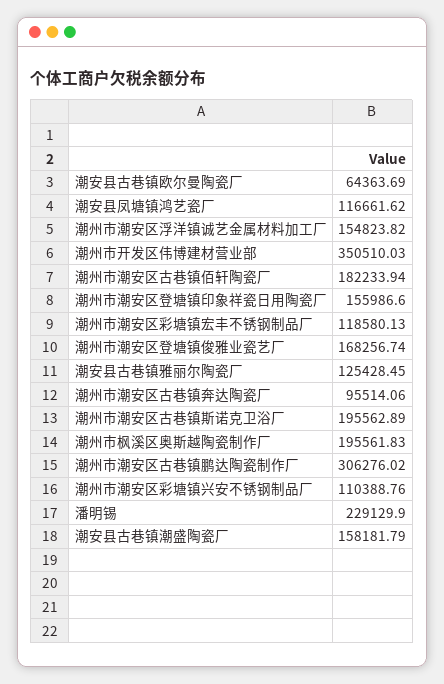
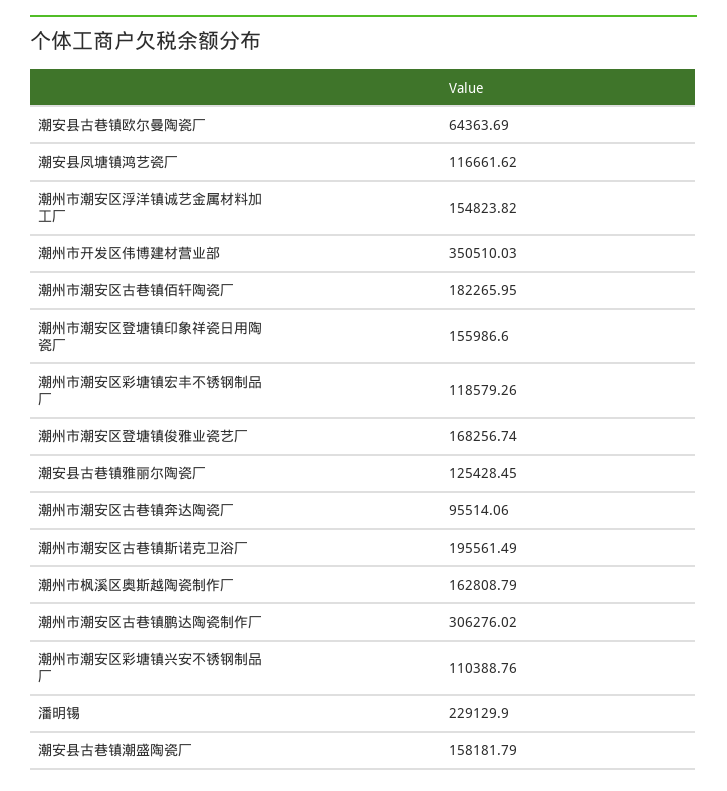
  {
    "潮安县古巷镇欧尔曼陶瓷厂": 64363.69,
    "潮安县凤塘镇鸿艺瓷厂": 116661.62,
    "潮州市潮安区浮洋镇诚艺金属材料加工厂": 154823.82,
    "潮州市开发区伟博建材营业部": 350510.03,
-   "潮州市潮安区古巷镇佰轩陶瓷厂": 182233.94,
+   "潮州市潮安区古巷镇佰轩陶瓷厂": 182265.95,
    "潮州市潮安区登塘镇印象祥瓷日用陶瓷厂": 155986.6,
-   "潮州市潮安区彩塘镇宏丰不锈钢制品厂": 118580.13,
+   "潮州市潮安区彩塘镇宏丰不锈钢制品厂": 118579.26,
    "潮州市潮安区登塘镇俊雅业瓷艺厂": 168256.74,
    "潮安县古巷镇雅丽尔陶瓷厂": 125428.45,
    "潮州市潮安区古巷镇奔达陶瓷厂": 95514.06,
-   "潮州市潮安区古巷镇斯诺克卫浴厂": 195562.89,
+   "潮州市潮安区古巷镇斯诺克卫浴厂": 195561.49,
-   "潮州市枫溪区奥斯越陶瓷制作厂": 195561.83,
+   "潮州市枫溪区奥斯越陶瓷制作厂": 162808.79,
    "潮州市潮安区古巷镇鹏达陶瓷制作厂": 306276.02,
    "潮州市潮安区彩塘镇兴安不锈钢制品厂": 110388.76,
    "潘明锡": 229129.9,
    "潮安县古巷镇潮盛陶瓷厂": 158181.79
  }

